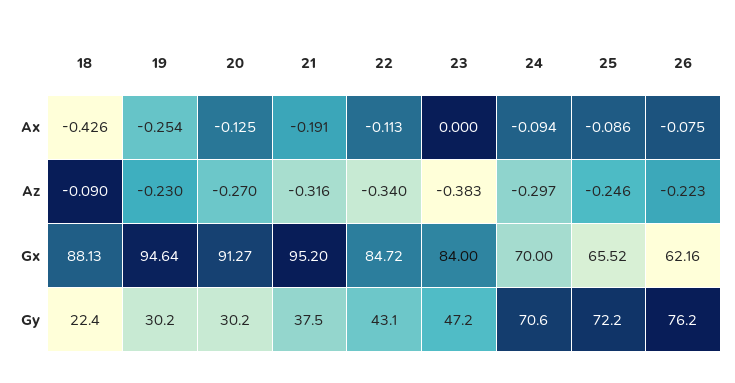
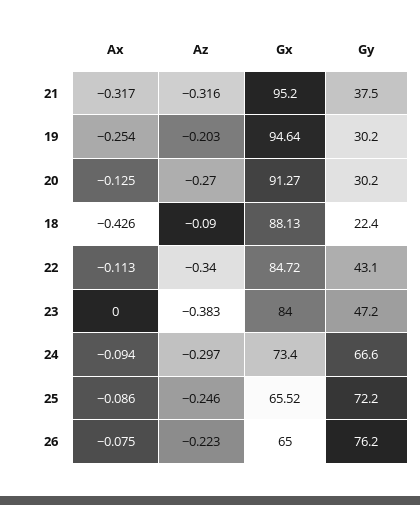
  {
    "18": {
      "Ax": -0.426,
      "Az": -0.09,
      "Gx": 88.13,
      "Gy": 22.4
    },
    "19": {
      "Ax": -0.254,
-     "Az": -0.23,
+     "Az": -0.203,
      "Gx": 94.64,
      "Gy": 30.2
    },
    "20": {
      "Ax": -0.125,
      "Az": -0.27,
      "Gx": 91.27,
      "Gy": 30.2
    },
    "21": {
-     "Ax": -0.191,
+     "Ax": -0.317,
      "Az": -0.316,
      "Gx": 95.2,
      "Gy": 37.5
    },
    "22": {
      "Ax": -0.113,
      "Az": -0.34,
      "Gx": 84.72,
      "Gy": 43.1
    },
    "23": {
      "Ax": 0,
      "Az": -0.383,
      "Gx": 84,
      "Gy": 47.2
    },
    "24": {
      "Ax": -0.094,
      "Az": -0.297,
-     "Gx": 70,
+     "Gx": 73.4,
-     "Gy": 70.6
+     "Gy": 66.6
    },
    "25": {
      "Ax": -0.086,
      "Az": -0.246,
      "Gx": 65.52,
      "Gy": 72.2
    },
    "26": {
      "Ax": -0.075,
      "Az": -0.223,
-     "Gx": 62.16,
+     "Gx": 65,
      "Gy": 76.2
    }
  }

